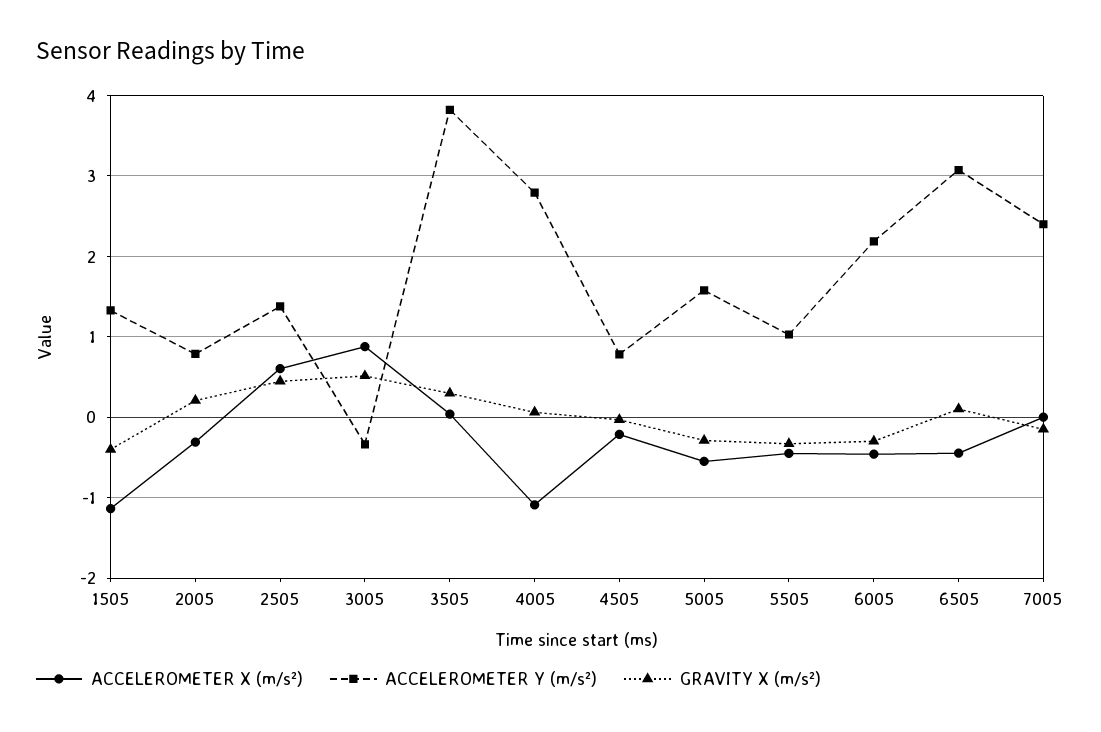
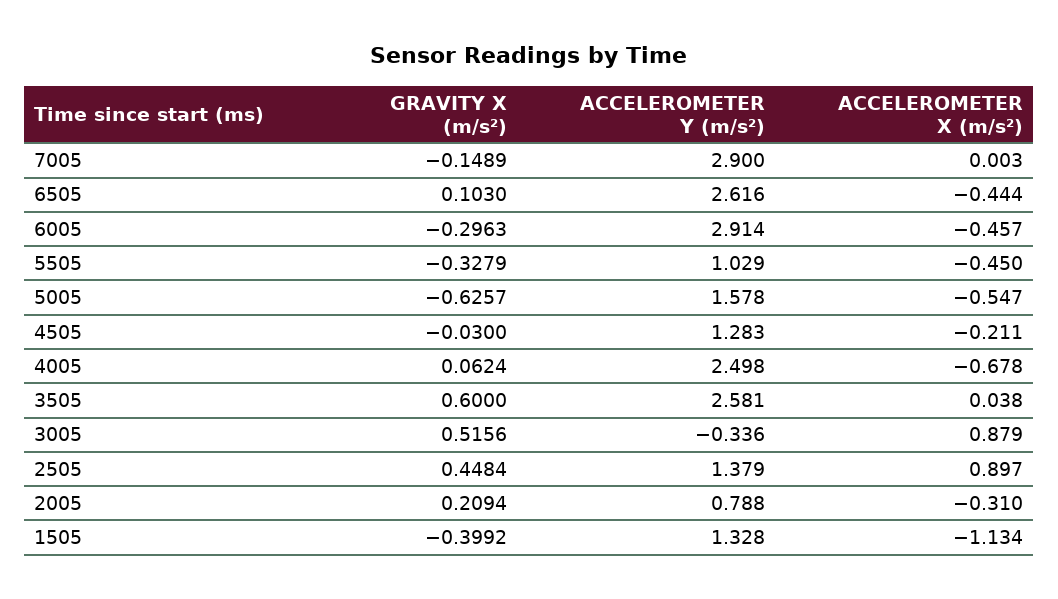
  {
    "ACCELEROMETER X (m/s²)": {
      "1505": -1.134,
      "2005": -0.31,
-     "2505": 0.6,
+     "2505": 0.897,
      "3005": 0.879,
      "3505": 0.038,
-     "4005": -1.1,
+     "4005": -0.678,
      "4505": -0.211,
      "5005": -0.547,
      "5505": -0.45,
      "6005": -0.457,
      "6505": -0.444,
      "7005": 0.003
    },
    "ACCELEROMETER Y (m/s²)": {
      "1505": 1.328,
      "2005": 0.788,
      "2505": 1.379,
      "3005": -0.336,
-     "3505": 3.8,
+     "3505": 2.581,
-     "4005": 2.8,
+     "4005": 2.498,
-     "4505": 0.8,
+     "4505": 1.283,
      "5005": 1.578,
      "5505": 1.029,
-     "6005": 2.2,
+     "6005": 2.914,
-     "6505": 3.1,
+     "6505": 2.616,
-     "7005": 2.4
+     "7005": 2.9
    },
    "GRAVITY X (m/s²)": {
      "1505": -0.3992,
      "2005": 0.2094,
      "2505": 0.4484,
      "3005": 0.5156,
-     "3505": 0.3,
+     "3505": 0.6,
      "4005": 0.0624,
      "4505": -0.03,
-     "5005": -0.3,
+     "5005": -0.6257,
      "5505": -0.3279,
      "6005": -0.2963,
      "6505": 0.103,
      "7005": -0.1489
    }
  }

